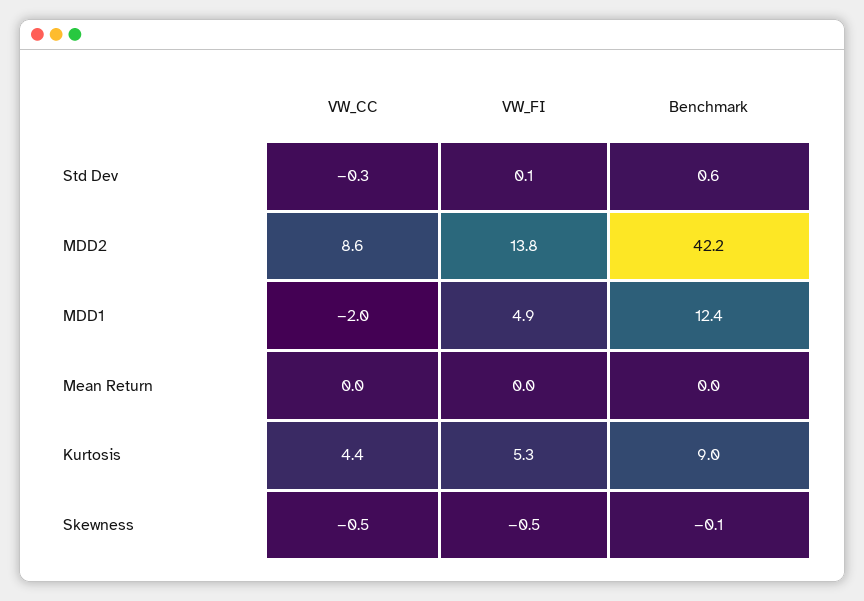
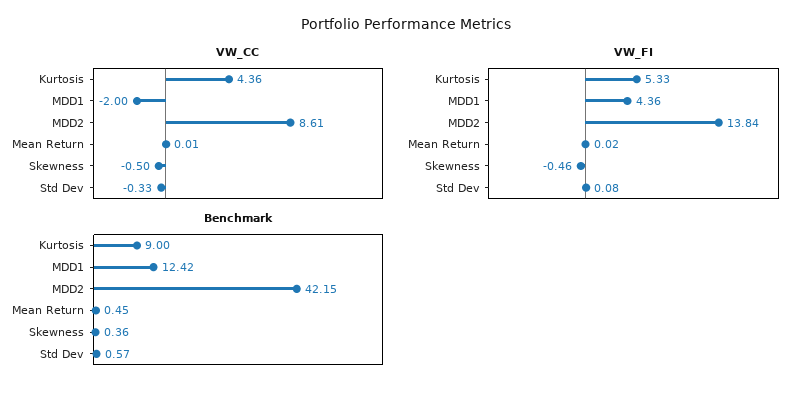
  {
    "VW_CC": {
      "Std Dev": -0.33,
      "MDD2": 8.61,
      "MDD1": -2,
      "Mean Return": 0.01,
      "Kurtosis": 4.36,
      "Skewness": -0.5
    },
    "VW_FI": {
      "Std Dev": 0.08,
      "MDD2": 13.84,
-     "MDD1": 4.9,
+     "MDD1": 4.36,
      "Mean Return": 0.02,
      "Kurtosis": 5.33,
      "Skewness": -0.46
    },
    "Benchmark": {
      "Std Dev": 0.57,
      "MDD2": 42.15,
      "MDD1": 12.42,
-     "Mean Return": 0,
+     "Mean Return": 0.45,
      "Kurtosis": 9,
-     "Skewness": -0.1
+     "Skewness": 0.36
    }
  }

